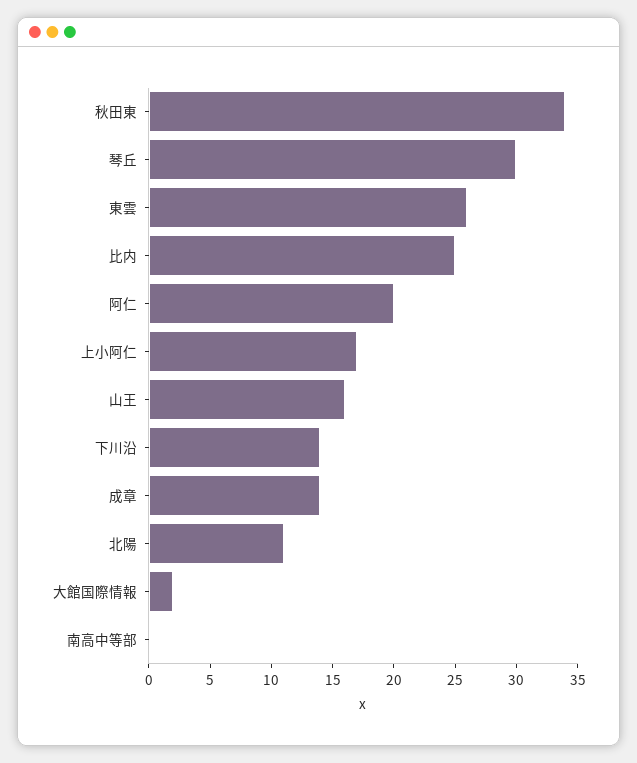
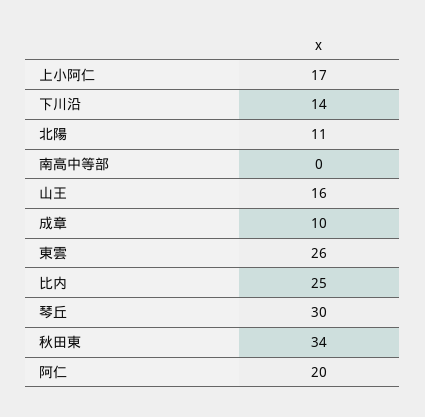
  {
    "秋田東": 34,
    "琴丘": 30,
    "東雲": 26,
    "比内": 25,
    "阿仁": 20,
    "上小阿仁": 17,
    "山王": 16,
    "下川沿": 14,
-   "成章": 14,
+   "成章": 10,
    "北陽": 11,
-   "大館国際情報": 2,
    "南高中等部": 0
  }

